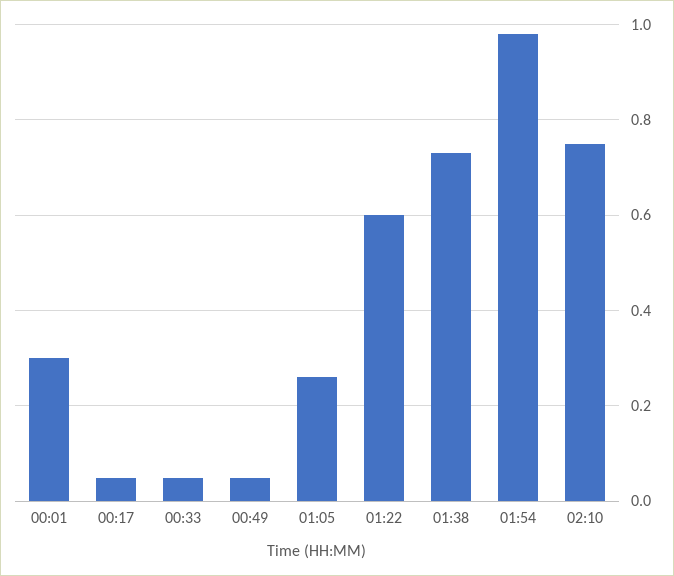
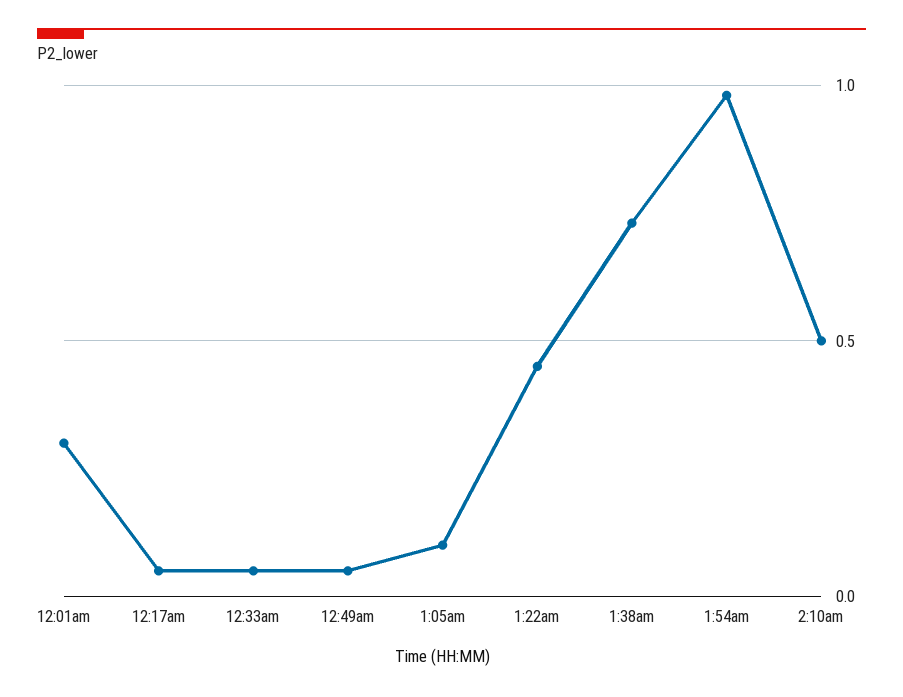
  {
    "00:01": 0.3,
    "00:17": 0.05,
    "00:33": 0.05,
    "00:49": 0.05,
-   "01:05": 0.25,
+   "01:05": 0.1,
-   "01:22": 0.6,
+   "01:22": 0.45,
    "01:38": 0.75,
    "01:54": 1,
-   "02:10": 0.75
+   "02:10": 0.5
  }

